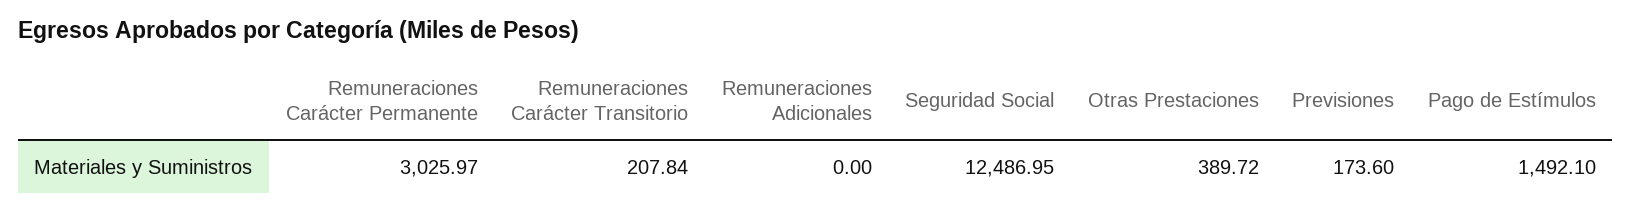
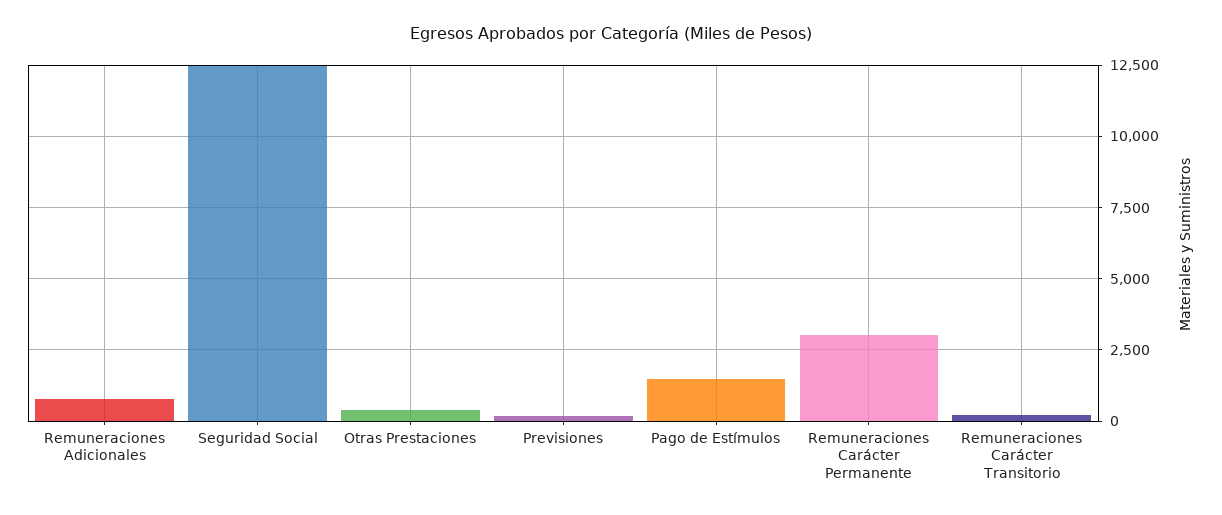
  {
    "Remuneraciones Carácter Permanente": 3025.97,
    "Remuneraciones Carácter Transitorio": 207.84,
-   "Remuneraciones Adicionales": 0,
+   "Remuneraciones Adicionales": 750,
    "Seguridad Social": 12486.95,
    "Otras Prestaciones": 389.72,
    "Previsiones": 173.6,
    "Pago de Estímulos": 1492.1
  }

